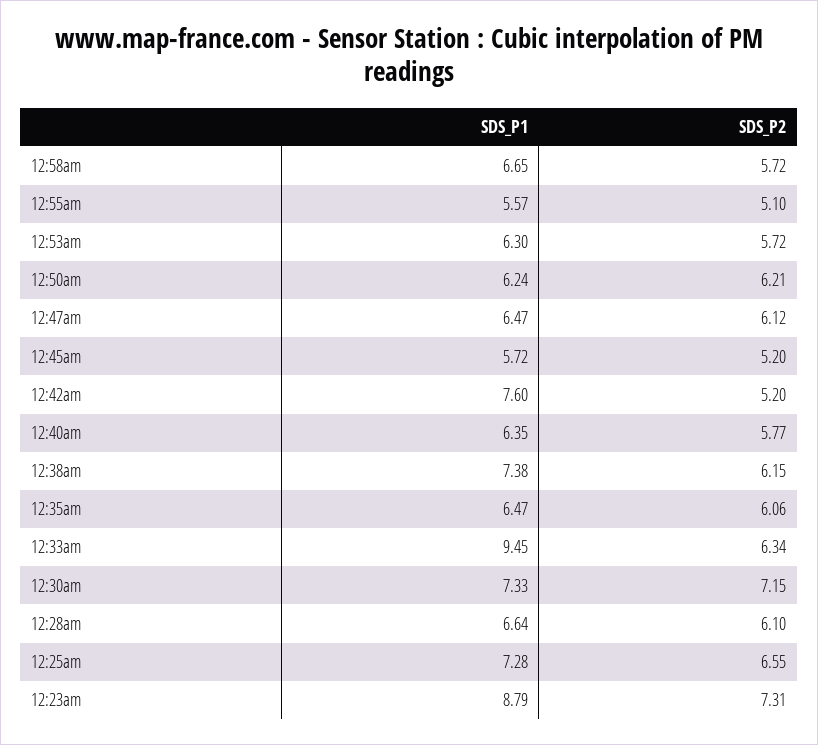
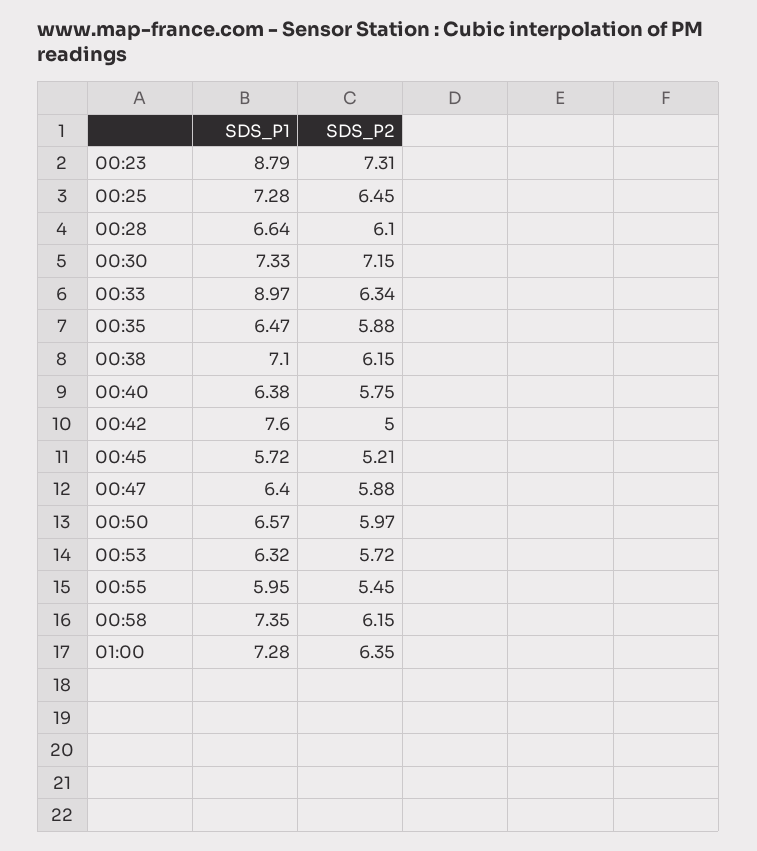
  {
    "SDS_P1": {
-     "12:58am": 6.65,
+     "12:58am": 7.35,
-     "12:55am": 5.57,
+     "12:55am": 5.95,
-     "12:53am": 6.3,
+     "12:53am": 6.32,
-     "12:50am": 6.24,
+     "12:50am": 6.57,
-     "12:47am": 6.47,
+     "12:47am": 6.4,
      "12:45am": 5.72,
      "12:42am": 7.6,
-     "12:40am": 6.35,
+     "12:40am": 6.38,
-     "12:38am": 7.38,
+     "12:38am": 7.1,
      "12:35am": 6.47,
-     "12:33am": 9.45,
+     "12:33am": 8.97,
      "12:30am": 7.33,
      "12:28am": 6.64,
      "12:25am": 7.28,
-     "12:23am": 8.79
+     "12:23am": 8.79,
+     "01:00": 7.28
    },
    "SDS_P2": {
-     "12:58am": 5.72,
+     "12:58am": 6.15,
-     "12:55am": 5.1,
+     "12:55am": 5.45,
      "12:53am": 5.72,
-     "12:50am": 6.21,
+     "12:50am": 5.97,
-     "12:47am": 6.12,
+     "12:47am": 5.88,
-     "12:45am": 5.2,
+     "12:45am": 5.21,
-     "12:42am": 5.2,
+     "12:42am": 5,
-     "12:40am": 5.77,
+     "12:40am": 5.75,
      "12:38am": 6.15,
-     "12:35am": 6.06,
+     "12:35am": 5.88,
      "12:33am": 6.34,
      "12:30am": 7.15,
      "12:28am": 6.1,
-     "12:25am": 6.55,
+     "12:25am": 6.45,
-     "12:23am": 7.31
+     "12:23am": 7.31,
+     "01:00": 6.35
    }
  }

